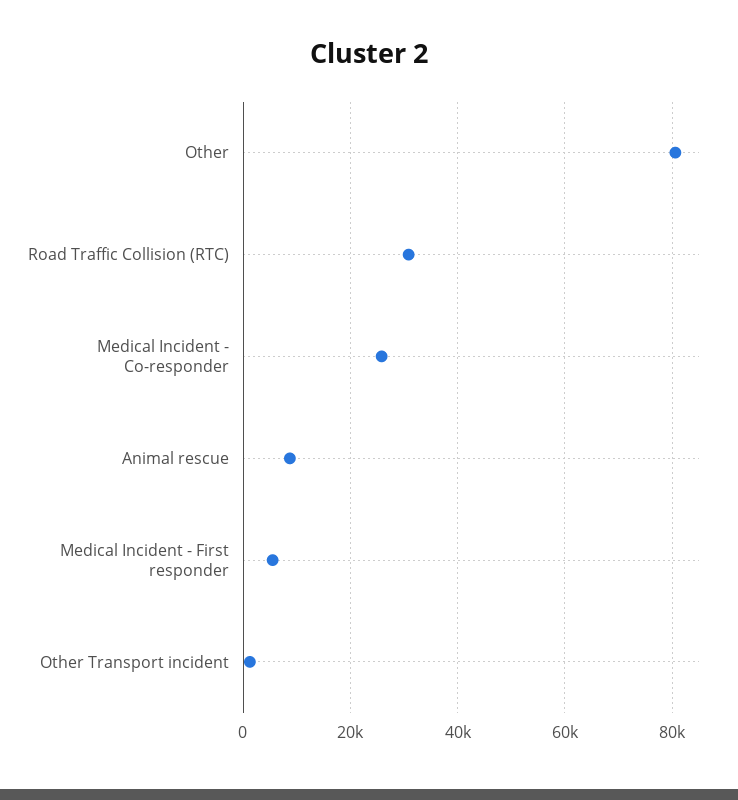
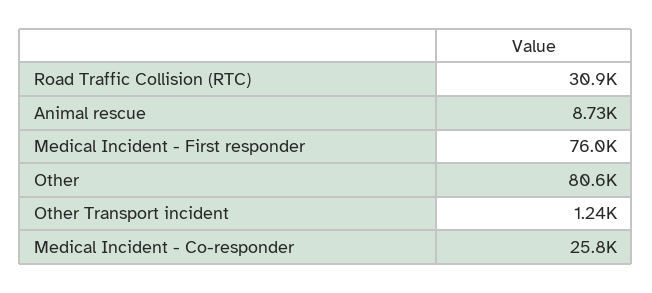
  {
    "Other": 80600,
    "Road Traffic Collision (RTC)": 30900,
    "Medical Incident - Co-responder": 25800,
    "Animal rescue": 8730,
-   "Medical Incident - First responder": 6000,
+   "Medical Incident - First responder": 76000,
    "Other Transport incident": 1240
  }

